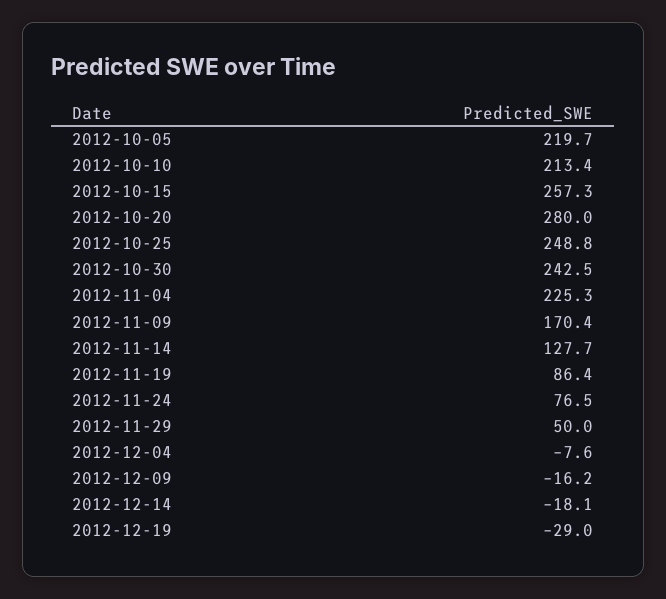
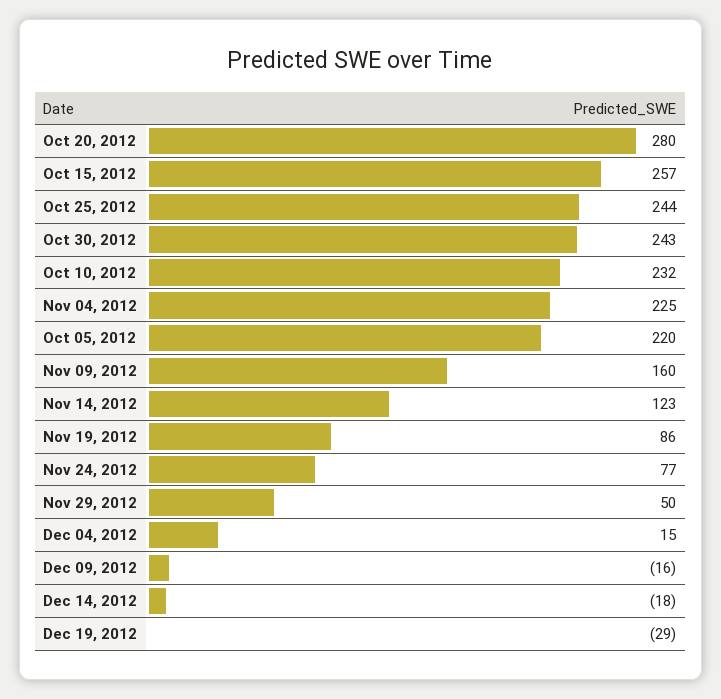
  {
    "2012-10-05": 219.7,
-   "2012-10-10": 213.4,
+   "2012-10-10": 232,
    "2012-10-15": 257.3,
    "2012-10-20": 280,
-   "2012-10-25": 248.8,
+   "2012-10-25": 244,
    "2012-10-30": 242.5,
    "2012-11-04": 225.3,
-   "2012-11-09": 170.4,
+   "2012-11-09": 160,
-   "2012-11-14": 127.7,
+   "2012-11-14": 123,
    "2012-11-19": 86.4,
    "2012-11-24": 76.5,
    "2012-11-29": 50,
-   "2012-12-04": -7.6,
+   "2012-12-04": 15,
    "2012-12-09": -16.2,
    "2012-12-14": -18.1,
    "2012-12-19": -29
  }

